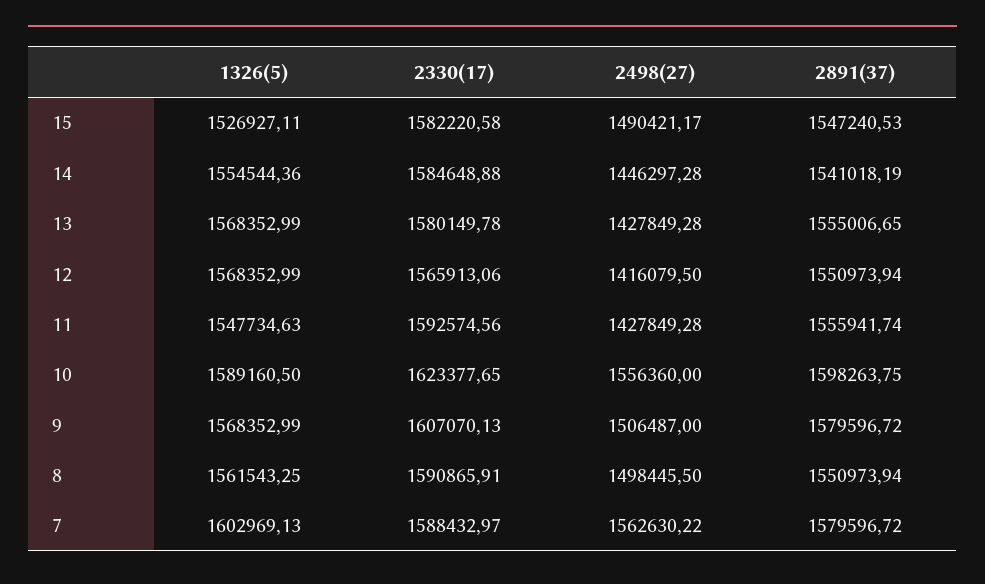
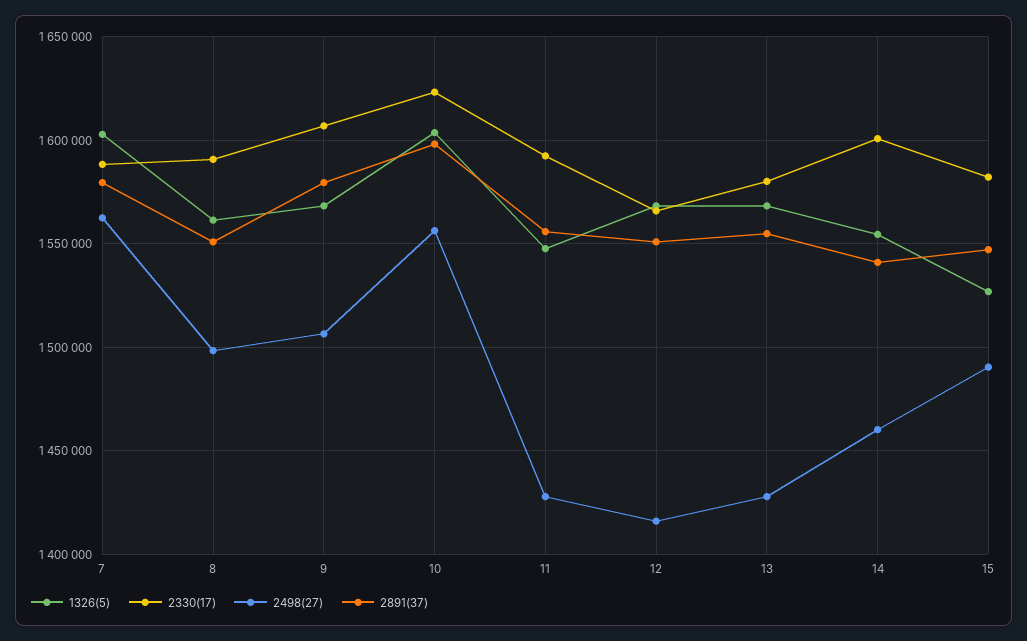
  {
    "1326(5)": {
      "15": 1526927.11,
      "14": 1554544.36,
      "13": 1568352.99,
      "12": 1568352.99,
      "11": 1547734.63,
-     "10": 1589160.5,
+     "10": 1605000,
      "9": 1568352.99,
      "8": 1561543.25,
      "7": 1602969.13
    },
    "2330(17)": {
      "15": 1582220.58,
-     "14": 1584648.88,
+     "14": 1600000,
      "13": 1580149.78,
      "12": 1565913.06,
      "11": 1592574.56,
      "10": 1623377.65,
      "9": 1607070.13,
      "8": 1590865.91,
      "7": 1588432.97
    },
    "2498(27)": {
      "15": 1490421.17,
-     "14": 1446297.28,
+     "14": 1460000,
      "13": 1427849.28,
      "12": 1416079.5,
      "11": 1427849.28,
      "10": 1556360,
      "9": 1506487,
      "8": 1498445.5,
      "7": 1562630.22
    },
    "2891(37)": {
      "15": 1547240.53,
      "14": 1541018.19,
      "13": 1555006.65,
      "12": 1550973.94,
      "11": 1555941.74,
      "10": 1598263.75,
      "9": 1579596.72,
      "8": 1550973.94,
      "7": 1579596.72
    }
  }

